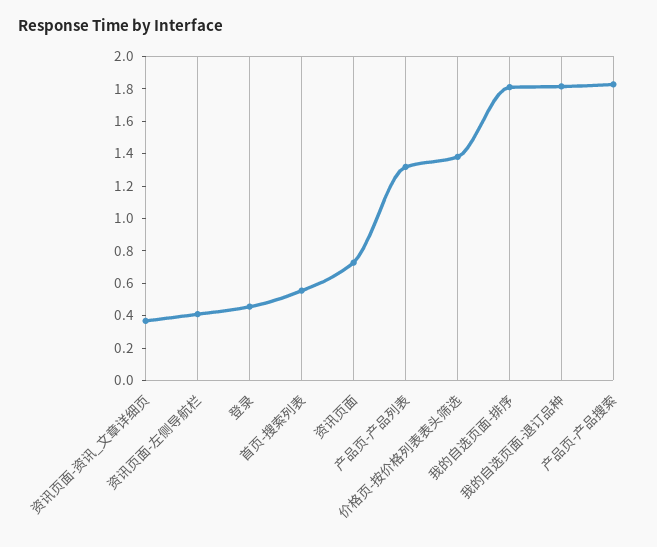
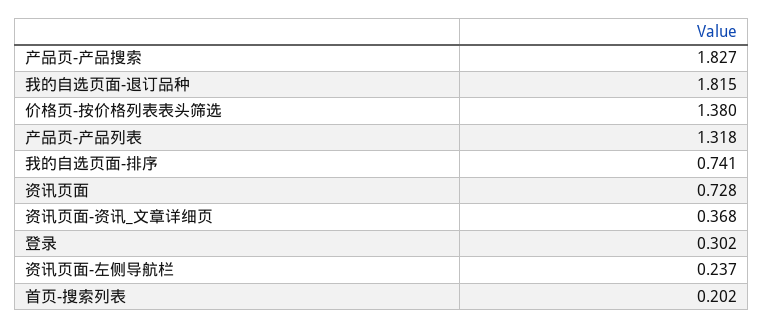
  {
    "资讯页面-资讯_文章详细页": 0.368,
-   "资讯页面-左侧导航栏": 0.4,
+   "资讯页面-左侧导航栏": 0.237,
-   "登录": 0.45,
+   "登录": 0.302,
-   "首页-搜索列表": 0.55,
+   "首页-搜索列表": 0.202,
    "资讯页面": 0.728,
    "产品页-产品列表": 1.318,
    "价格页-按价格列表表头筛选": 1.38,
-   "我的自选页面-排序": 1.8,
+   "我的自选页面-排序": 0.741,
    "我的自选页面-退订品种": 1.815,
    "产品页-产品搜索": 1.827
  }

